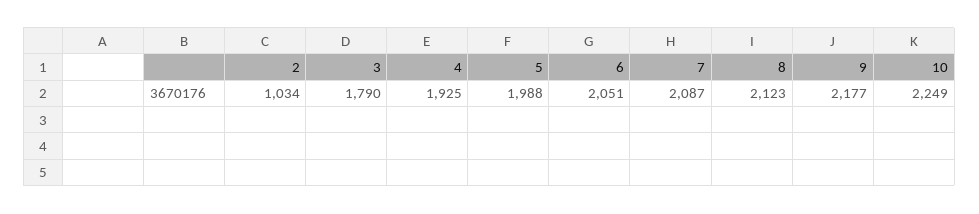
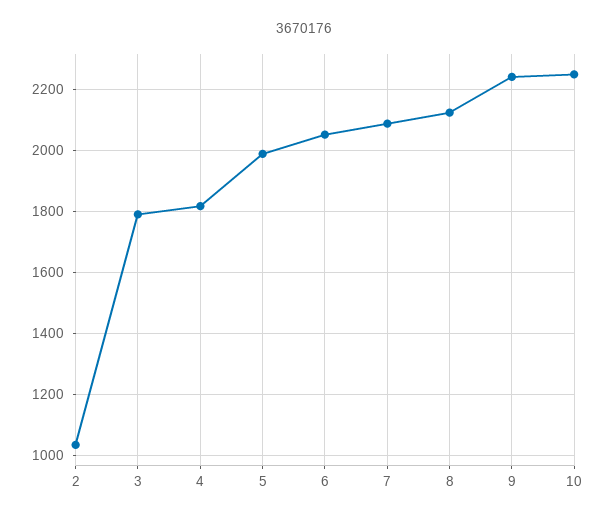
  {
    "2": 1034,
    "3": 1790,
-   "4": 1925,
+   "4": 1820,
    "5": 1988,
    "6": 2051,
    "7": 2087,
    "8": 2123,
-   "9": 2177,
+   "9": 2240,
    "10": 2249
  }

